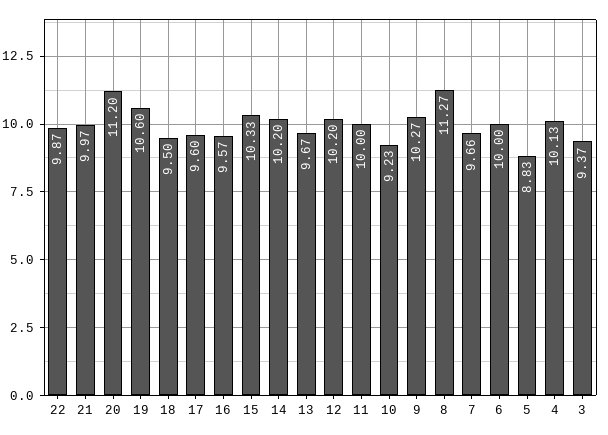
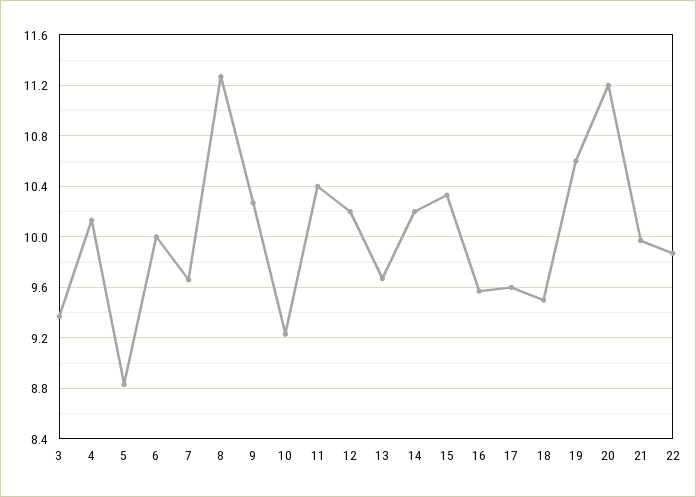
  {
    "22": 9.87,
    "21": 9.97,
    "20": 11.2,
    "19": 10.6,
    "18": 9.5,
    "17": 9.6,
    "16": 9.57,
    "15": 10.33,
    "14": 10.2,
    "13": 9.67,
    "12": 10.2,
-   "11": 10,
+   "11": 10.4,
    "10": 9.23,
    "9": 10.27,
    "8": 11.27,
    "7": 9.66,
    "6": 10,
    "5": 8.83,
    "4": 10.13,
    "3": 9.37
  }

